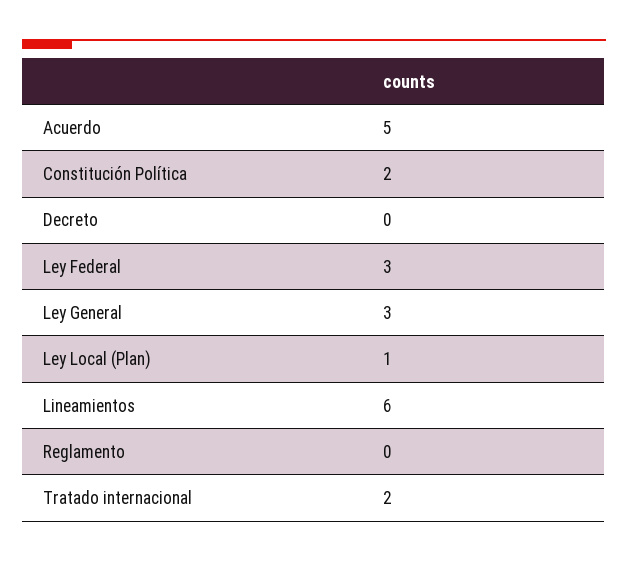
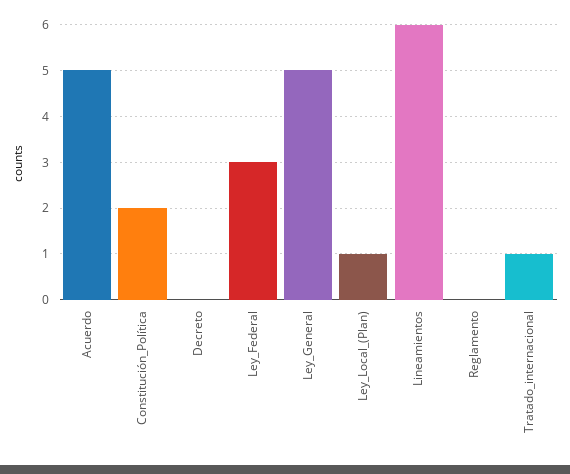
  {
    "Acuerdo": 5,
    "Constitución Política": 2,
    "Decreto": 0,
    "Ley Federal": 3,
-   "Ley General": 3,
+   "Ley General": 5,
    "Ley Local (Plan)": 1,
    "Lineamientos": 6,
    "Reglamento": 0,
-   "Tratado internacional": 2
+   "Tratado internacional": 1
  }

